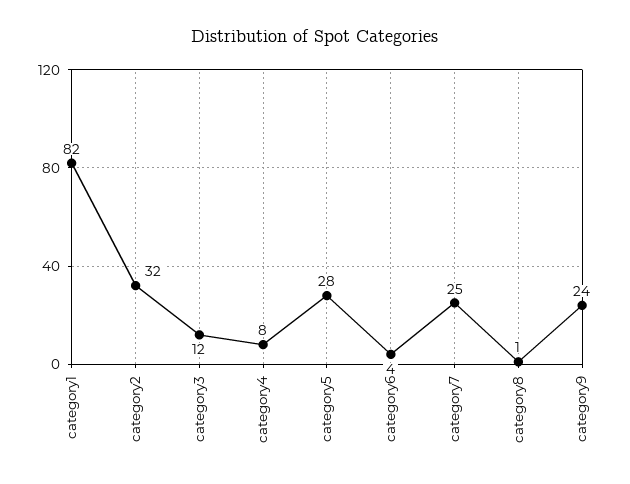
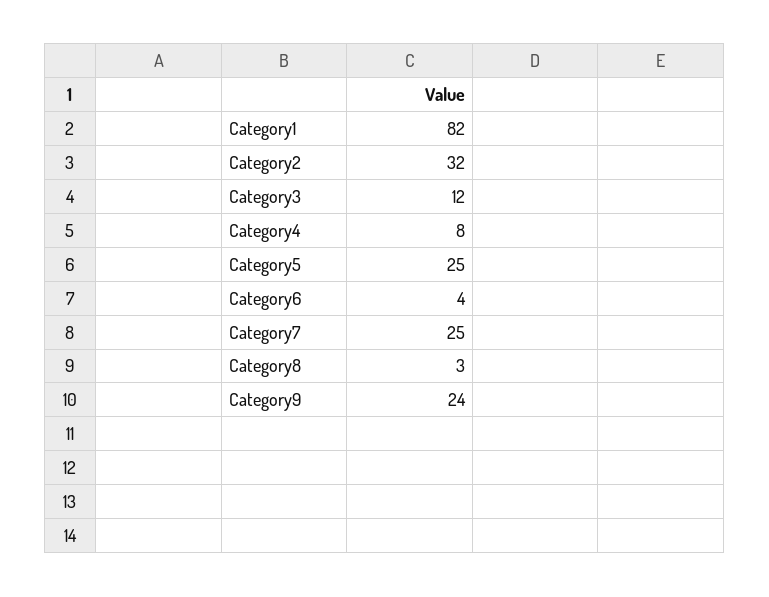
  {
    "category1": 82,
    "category2": 32,
    "category3": 12,
    "category4": 8,
-   "category5": 28,
+   "category5": 25,
    "category6": 4,
    "category7": 25,
-   "category8": 1,
+   "category8": 3,
    "category9": 24
  }

